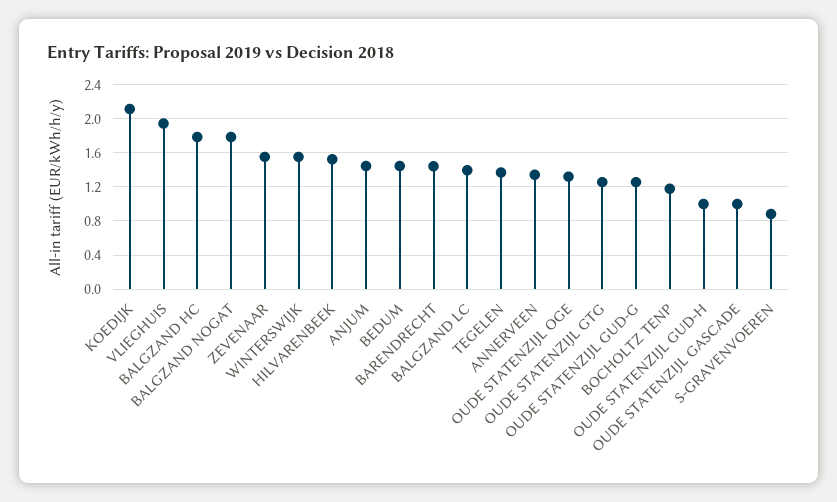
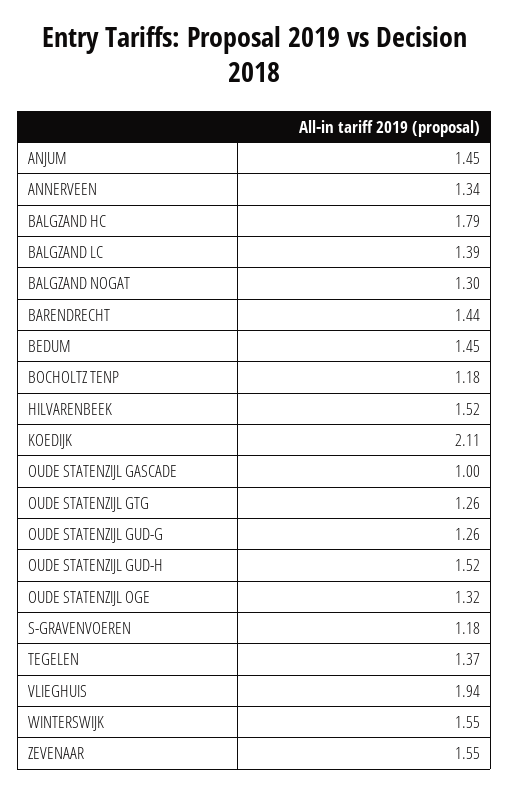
  {
    "KOEDIJK": 2.11,
    "VLIEGHUIS": 1.94,
    "BALGZAND HC": 1.79,
-   "BALGZAND NOGAT": 1.8,
+   "BALGZAND NOGAT": 1.3,
    "ZEVENAAR": 1.55,
    "WINTERSWIJK": 1.55,
    "HILVARENBEEK": 1.52,
    "ANJUM": 1.45,
    "BEDUM": 1.45,
    "BARENDRECHT": 1.44,
    "BALGZAND LC": 1.39,
    "TEGELEN": 1.37,
    "ANNERVEEN": 1.34,
    "OUDE STATENZIJL OGE": 1.32,
    "OUDE STATENZIJL GTG": 1.26,
    "OUDE STATENZIJL GUD-G": 1.26,
    "BOCHOLTZ TENP": 1.18,
-   "OUDE STATENZIJL GUD-H": 1,
+   "OUDE STATENZIJL GUD-H": 1.52,
    "OUDE STATENZIJL GASCADE": 1,
-   "S-GRAVENVOEREN": 0.9
+   "S-GRAVENVOEREN": 1.18
  }

